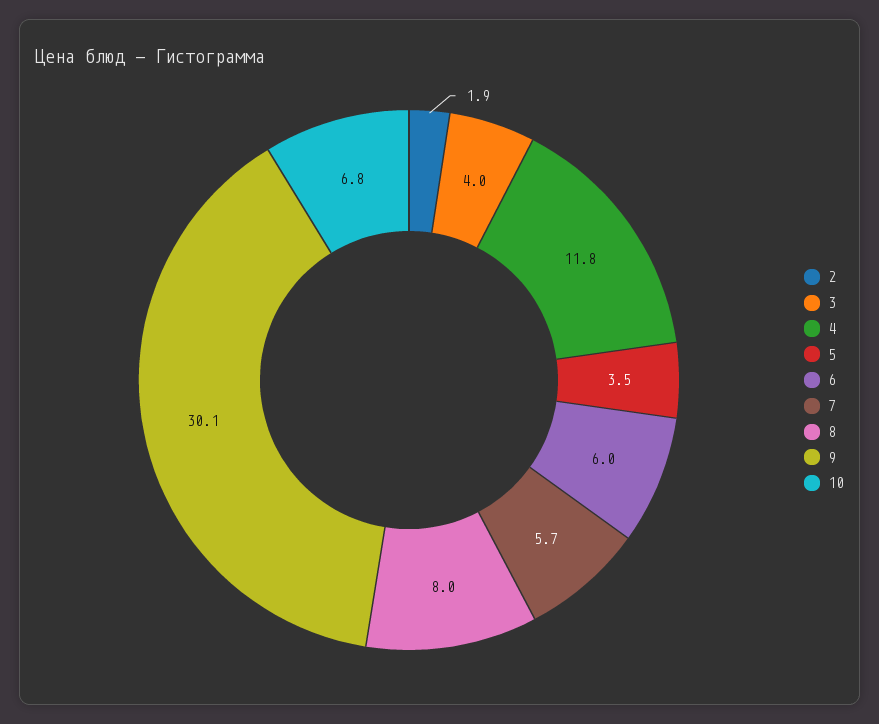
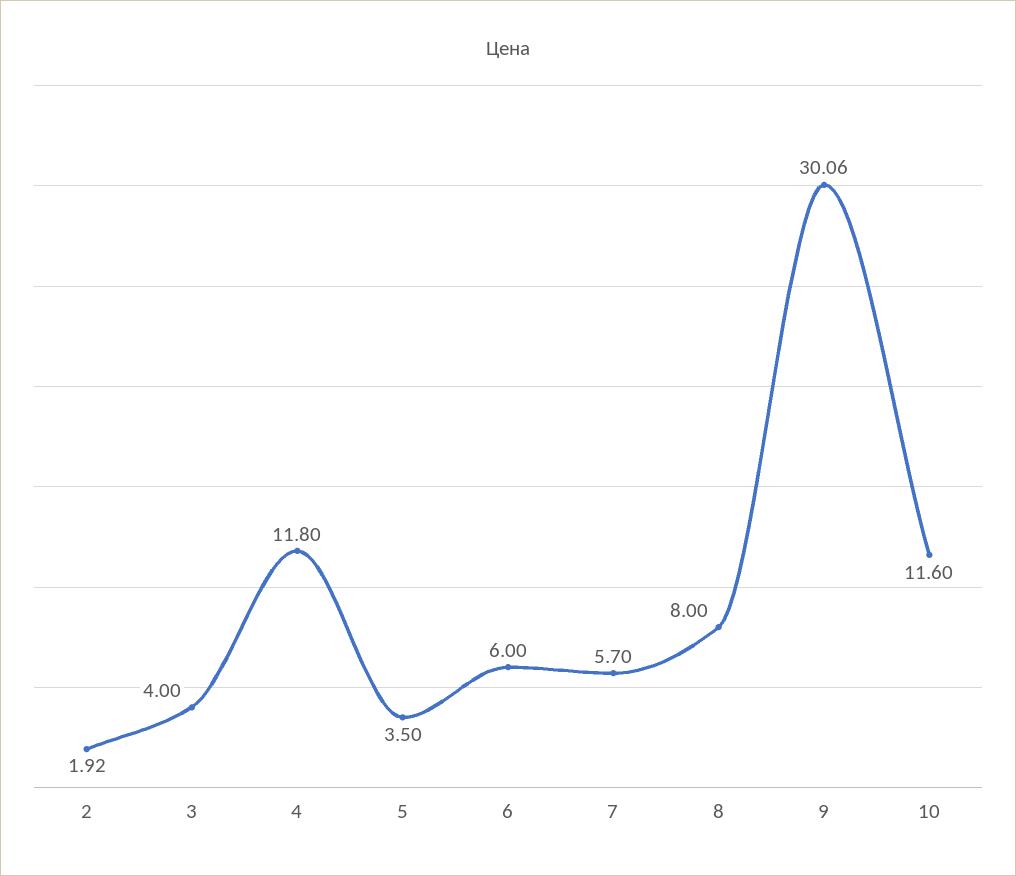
  {
    "2": 1.92,
    "3": 4,
    "4": 11.8,
    "5": 3.5,
    "6": 6,
    "7": 5.7,
    "8": 8,
    "9": 30.06,
-   "10": 6.8
+   "10": 11.6
  }

